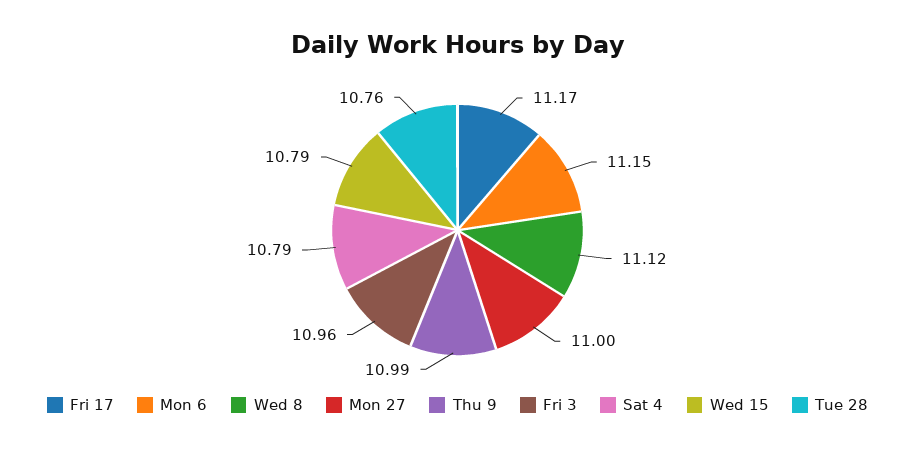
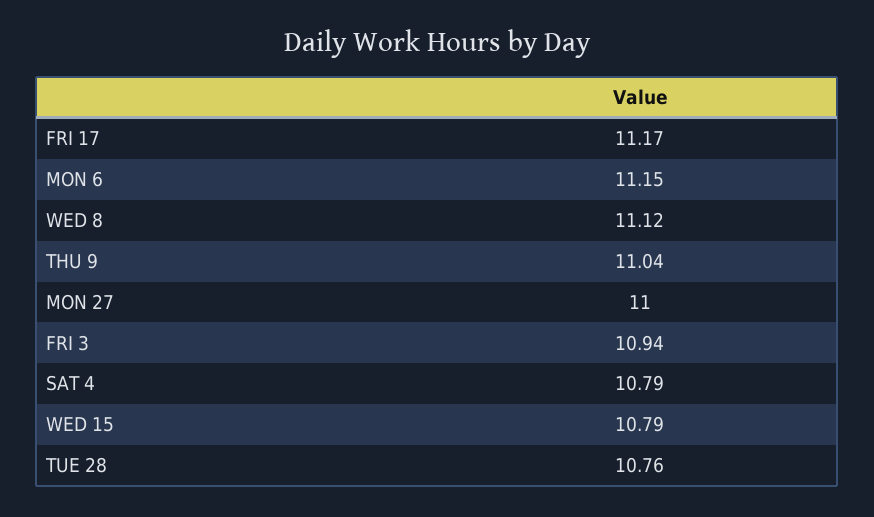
  {
    "Fri 17": 11.17,
    "Mon 6": 11.15,
    "Wed 8": 11.12,
    "Mon 27": 11,
-   "Thu 9": 10.99,
+   "Thu 9": 11.04,
-   "Fri 3": 10.96,
+   "Fri 3": 10.94,
    "Sat 4": 10.79,
    "Wed 15": 10.79,
    "Tue 28": 10.76
  }

